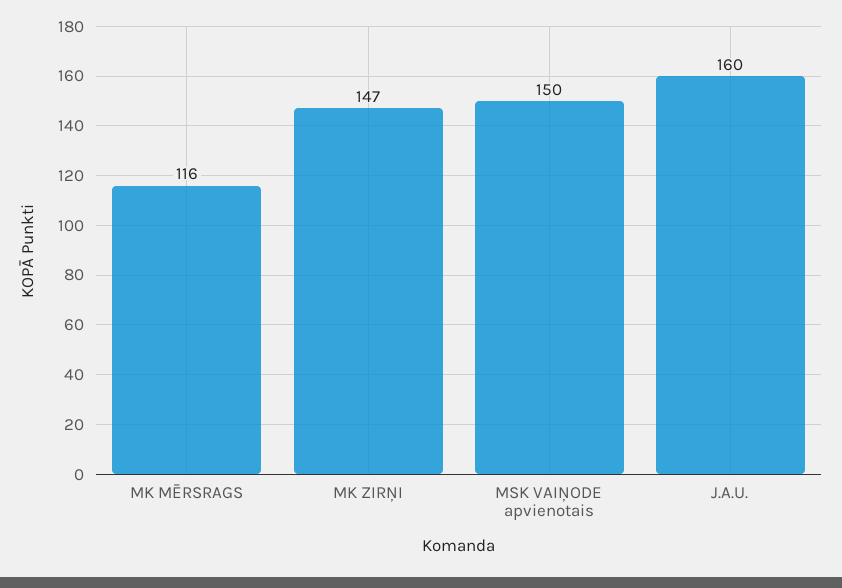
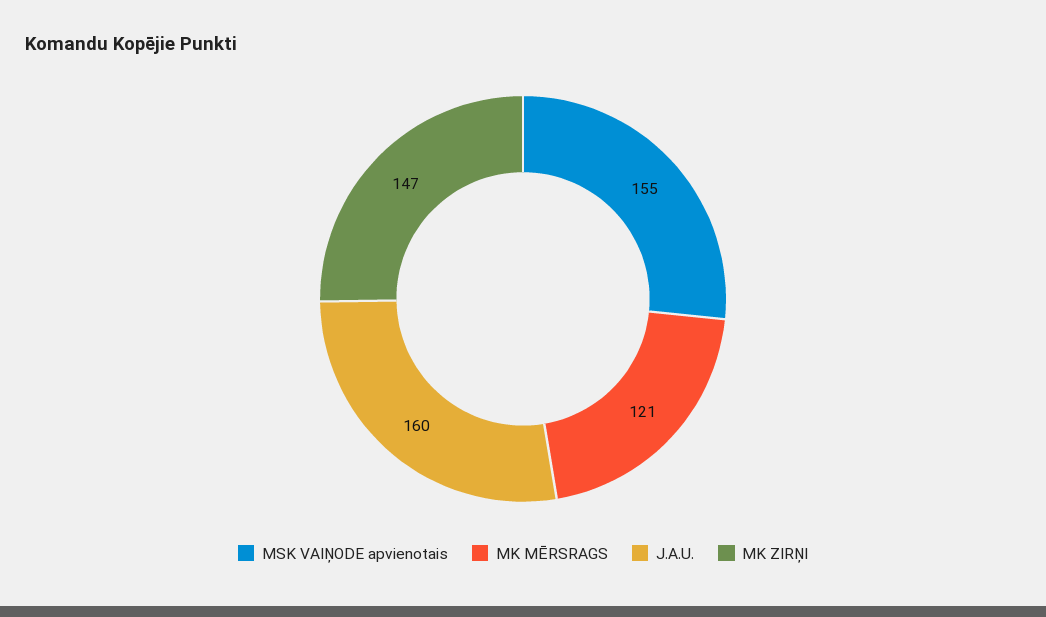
  {
-   "MK MĒRSRAGS": 116,
+   "MK MĒRSRAGS": 121,
    "MK ZIRŅI": 147,
-   "MSK VAIŅODE apvienotais": 150,
+   "MSK VAIŅODE apvienotais": 155,
    "J.A.U.": 160
  }

